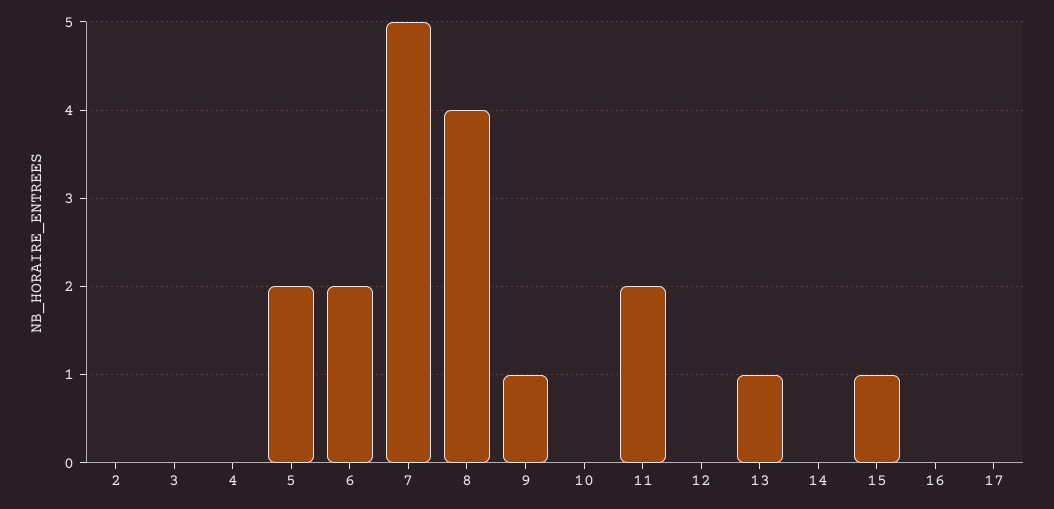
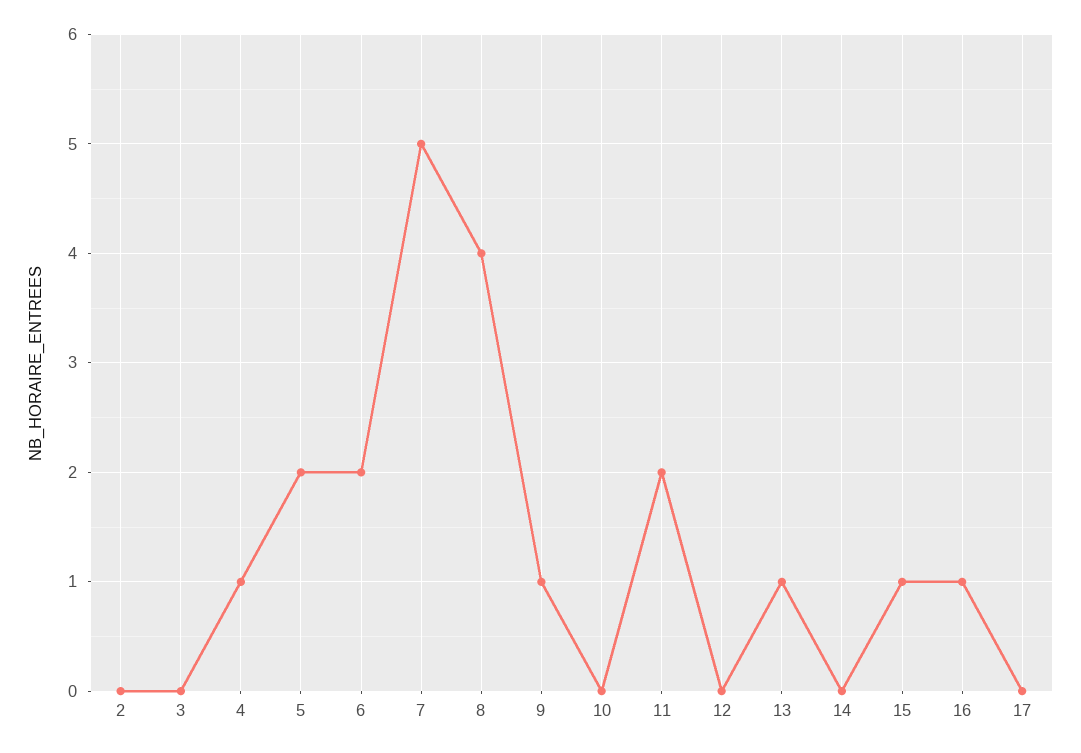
  {
    "2": 0,
    "3": 0,
-   "4": 0,
+   "4": 1,
    "5": 2,
    "6": 2,
    "7": 5,
    "8": 4,
    "9": 1,
    "10": 0,
    "11": 2,
    "12": 0,
    "13": 1,
    "14": 0,
    "15": 1,
-   "16": 0,
+   "16": 1,
    "17": 0
  }

